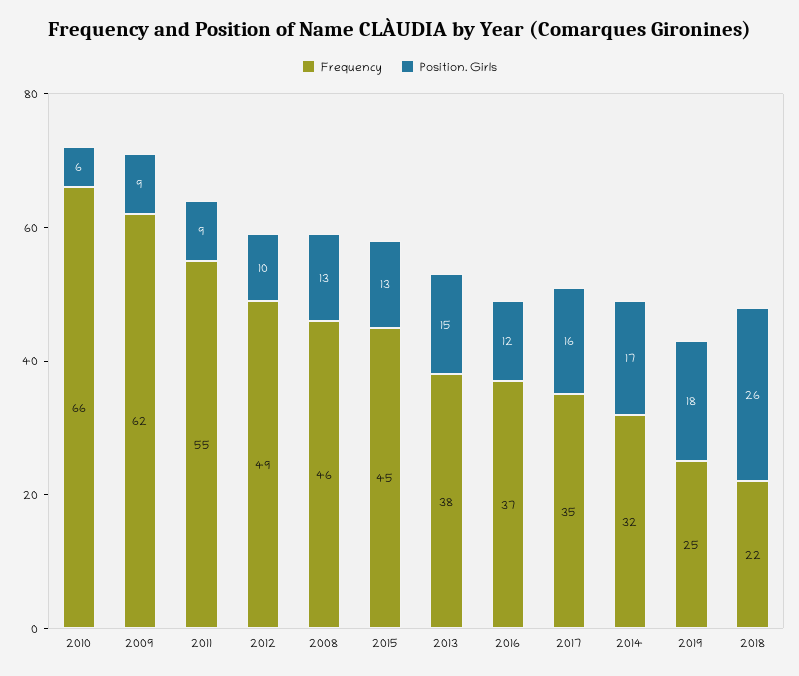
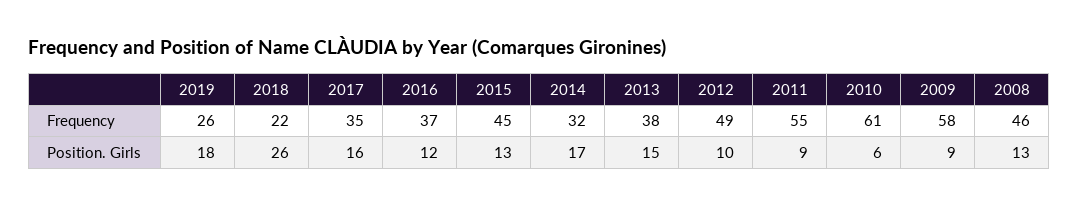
  {
    "Frequency": {
-     "2010": 66,
+     "2010": 61,
-     "2009": 62,
+     "2009": 58,
      "2011": 55,
      "2012": 49,
      "2008": 46,
      "2015": 45,
      "2013": 38,
      "2016": 37,
      "2017": 35,
      "2014": 32,
-     "2019": 25,
+     "2019": 26,
      "2018": 22
    },
    "Position. Girls": {
      "2010": 6,
      "2009": 9,
      "2011": 9,
      "2012": 10,
      "2008": 13,
      "2015": 13,
      "2013": 15,
      "2016": 12,
      "2017": 16,
      "2014": 17,
      "2019": 18,
      "2018": 26
    }
  }

